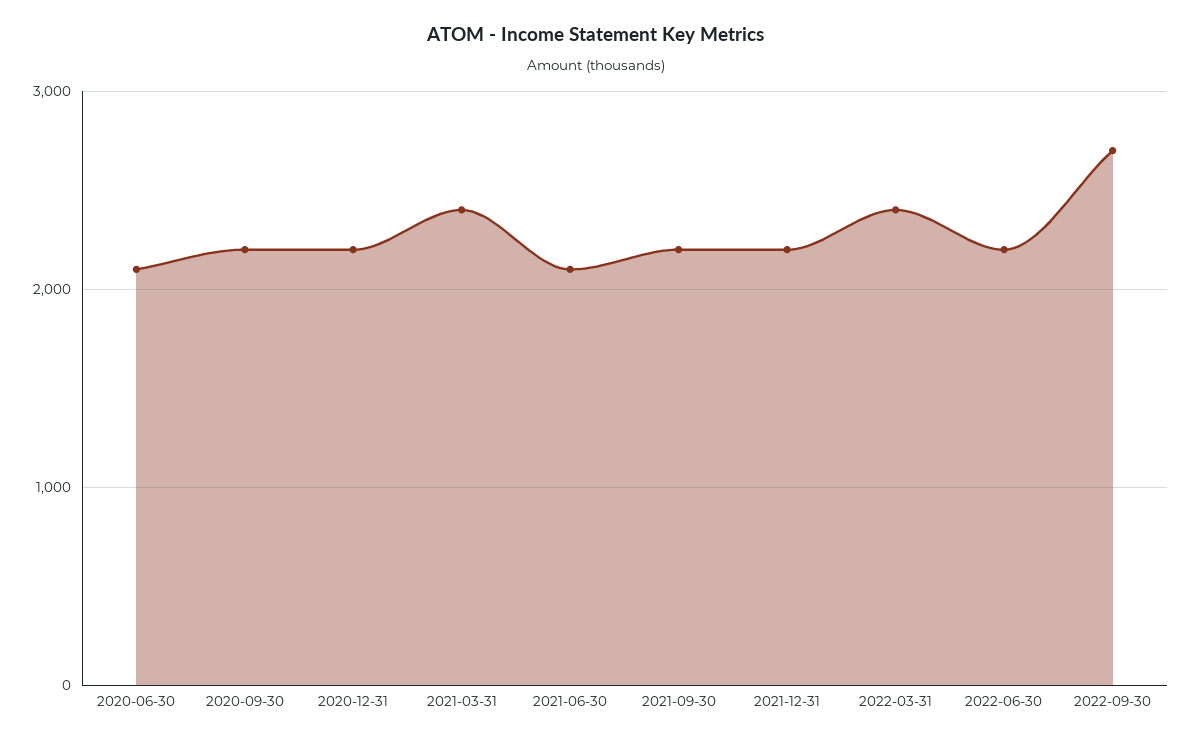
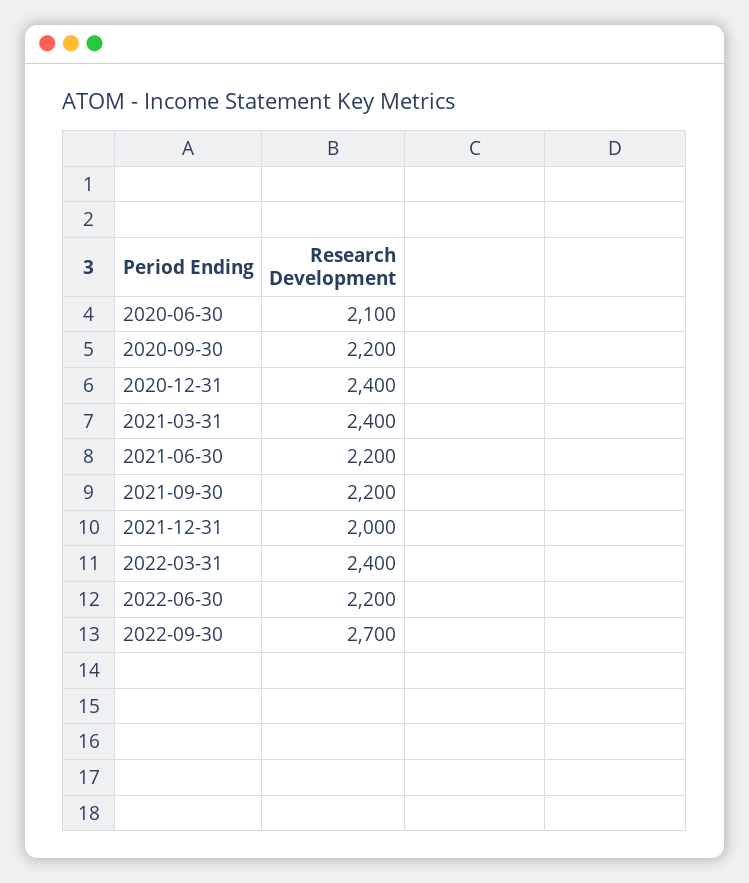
  {
    "2020-06-30": 2100,
    "2020-09-30": 2200,
-   "2020-12-31": 2200,
+   "2020-12-31": 2400,
    "2021-03-31": 2400,
-   "2021-06-30": 2100,
+   "2021-06-30": 2200,
    "2021-09-30": 2200,
-   "2021-12-31": 2200,
+   "2021-12-31": 2000,
    "2022-03-31": 2400,
    "2022-06-30": 2200,
    "2022-09-30": 2700
  }

